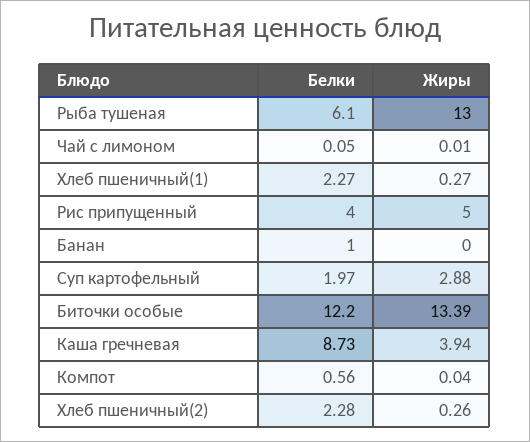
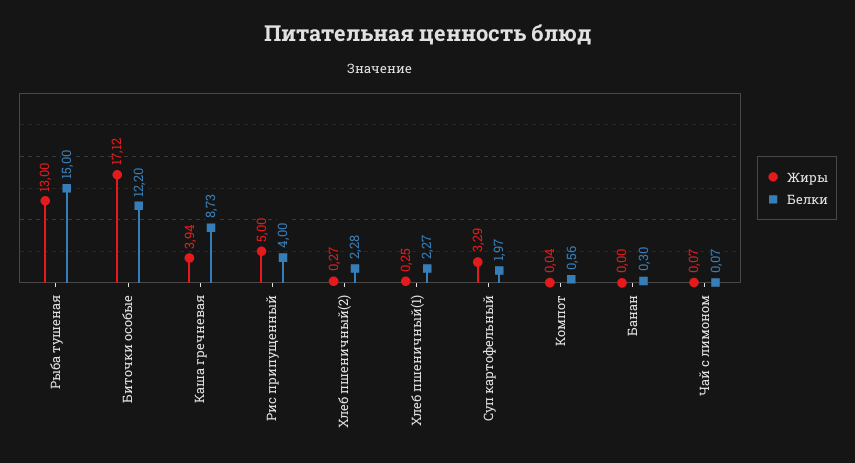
  {
    "Белки": {
-     "Рыба тушеная": 6.1,
+     "Рыба тушеная": 15,
-     "Чай с лимоном": 0.05,
+     "Чай с лимоном": 0.07,
      "Хлеб пшеничный(1)": 2.27,
      "Рис припущенный": 4,
-     "Банан": 1,
+     "Банан": 0.3,
      "Суп картофельный": 1.97,
      "Биточки особые": 12.2,
      "Каша гречневая": 8.73,
      "Компот": 0.56,
      "Хлеб пшеничный(2)": 2.28
    },
    "Жиры": {
      "Рыба тушеная": 13,
-     "Чай с лимоном": 0.01,
+     "Чай с лимоном": 0.07,
-     "Хлеб пшеничный(1)": 0.27,
+     "Хлеб пшеничный(1)": 0.25,
      "Рис припущенный": 5,
      "Банан": 0,
-     "Суп картофельный": 2.88,
+     "Суп картофельный": 3.29,
-     "Биточки особые": 13.39,
+     "Биточки особые": 17.12,
      "Каша гречневая": 3.94,
      "Компот": 0.04,
-     "Хлеб пшеничный(2)": 0.26
+     "Хлеб пшеничный(2)": 0.27
    }
  }

